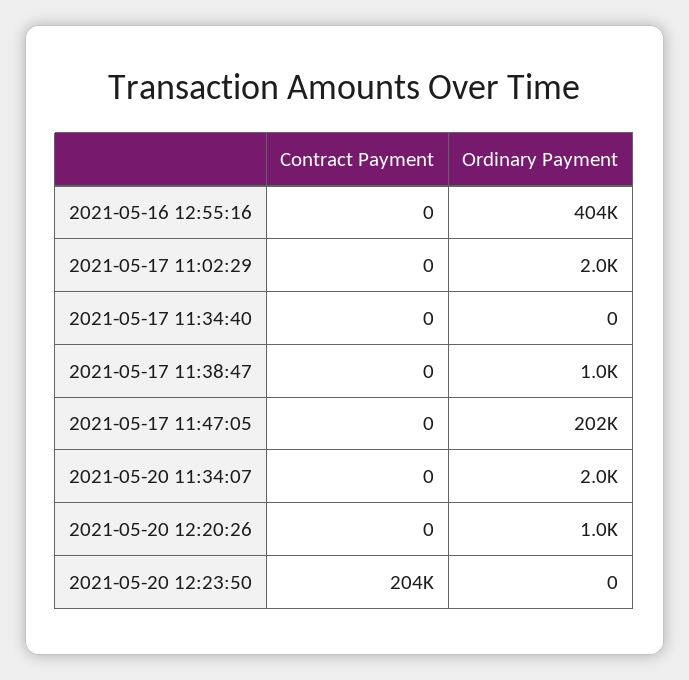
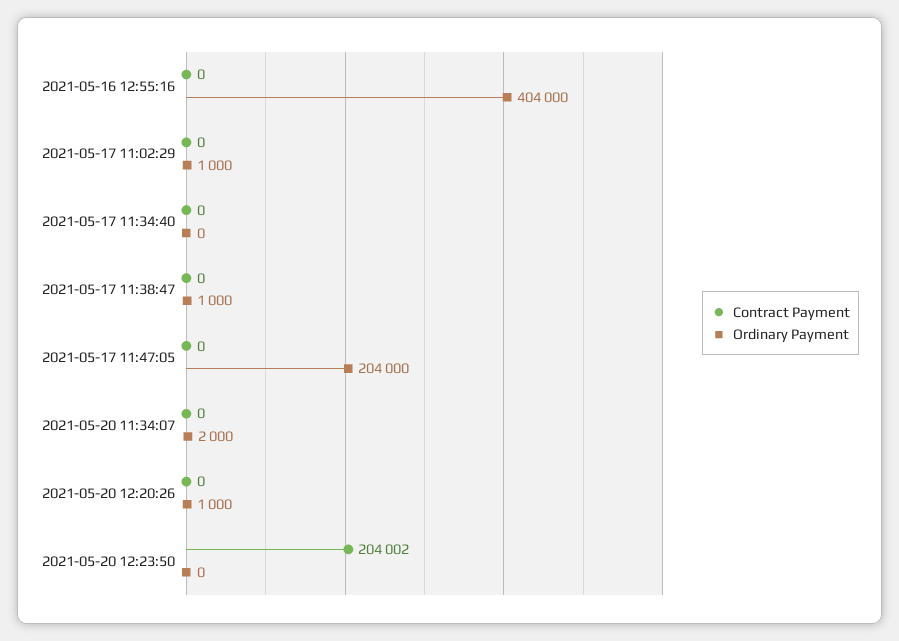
  {
    "Contract Payment": {
      "2021-05-16 12:55:16": 0,
      "2021-05-17 11:02:29": 0,
      "2021-05-17 11:34:40": 0,
      "2021-05-17 11:38:47": 0,
      "2021-05-17 11:47:05": 0,
      "2021-05-20 11:34:07": 0,
      "2021-05-20 12:20:26": 0,
      "2021-05-20 12:23:50": 204002
    },
    "Ordinary Payment": {
      "2021-05-16 12:55:16": 404000,
-     "2021-05-17 11:02:29": 2000,
+     "2021-05-17 11:02:29": 1000,
      "2021-05-17 11:34:40": 0,
      "2021-05-17 11:38:47": 1000,
-     "2021-05-17 11:47:05": 202000,
+     "2021-05-17 11:47:05": 204000,
      "2021-05-20 11:34:07": 2000,
      "2021-05-20 12:20:26": 1000,
      "2021-05-20 12:23:50": 0
    }
  }

